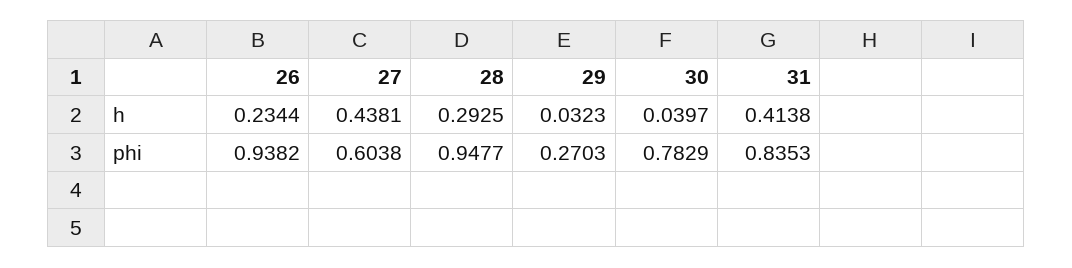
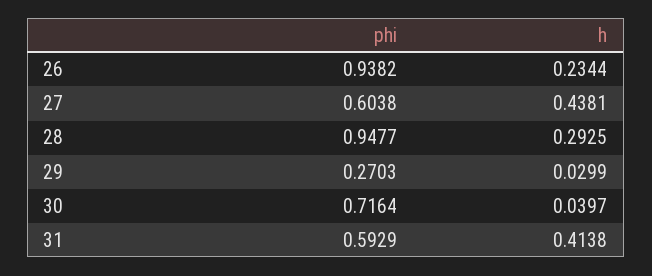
  {
    "26": {
      "h": 0.2344,
      "phi": 0.9382
    },
    "27": {
      "h": 0.4381,
      "phi": 0.6038
    },
    "28": {
      "h": 0.2925,
      "phi": 0.9477
    },
    "29": {
-     "h": 0.0323,
+     "h": 0.0299,
      "phi": 0.2703
    },
    "30": {
      "h": 0.0397,
-     "phi": 0.7829
+     "phi": 0.7164
    },
    "31": {
      "h": 0.4138,
-     "phi": 0.8353
+     "phi": 0.5929
    }
  }

